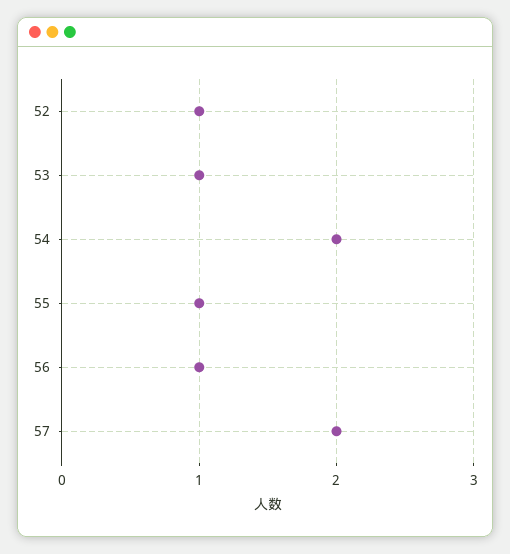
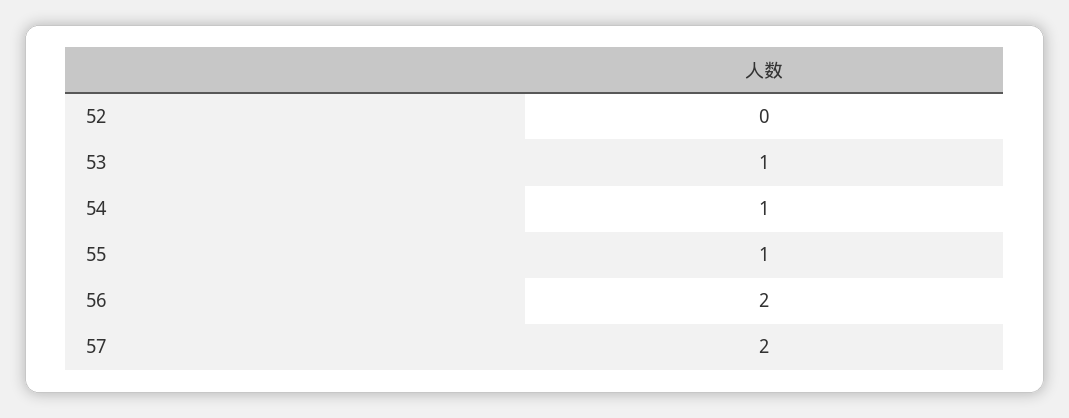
  {
-   "52": 1,
+   "52": 0,
    "53": 1,
-   "54": 2,
+   "54": 1,
    "55": 1,
-   "56": 1,
+   "56": 2,
    "57": 2
  }

